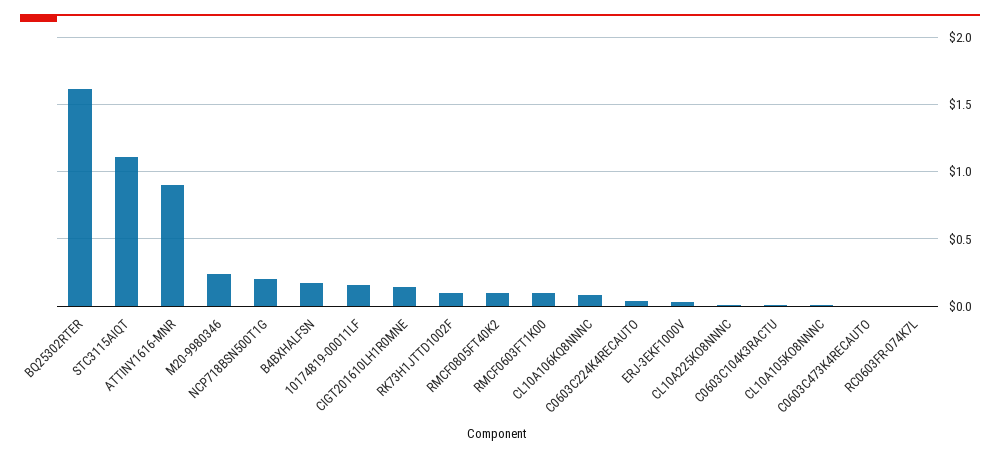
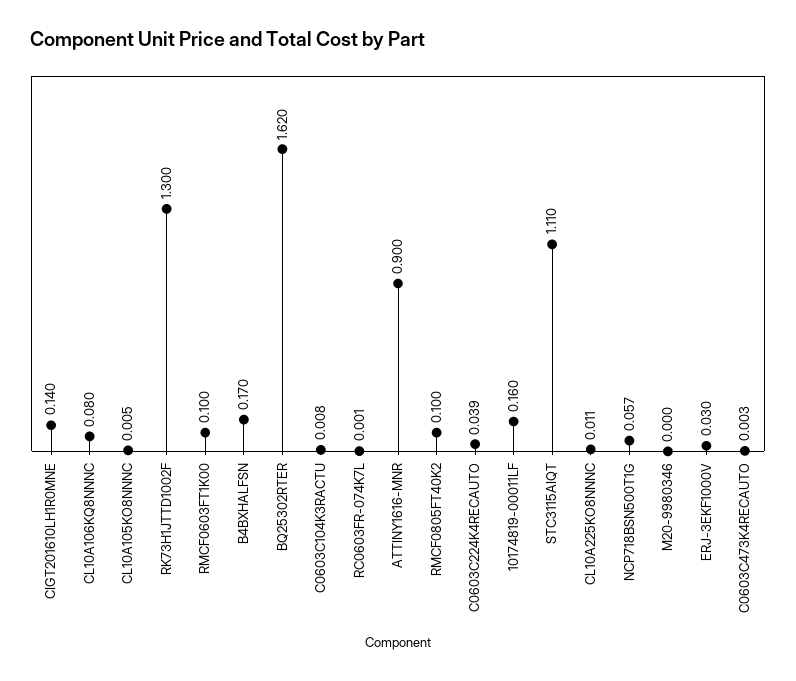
  {
    "BQ25302RTER": 1.62,
    "STC3115AIQT": 1.11,
    "ATTINY1616-MNR": 0.9,
-   "M20-9980346": 0.25,
+   "M20-9980346": 0,
-   "NCP718BSN500T1G": 0.2,
+   "NCP718BSN500T1G": 0.057,
    "B4BXHALFSN": 0.17,
    "10174819-00011LF": 0.16,
    "CIGT201610LH1R0MNE": 0.14,
-   "RK73H1JTTD1002F": 0.1,
+   "RK73H1JTTD1002F": 1.3,
    "RMCF0805FT40K2": 0.1,
    "RMCF0603FT1K00": 0.1,
    "CL10A106KQ8NNNC": 0.08,
    "C0603C224K4RECAUTO": 0.039,
    "ERJ-3EKF1000V": 0.03,
    "CL10A225KO8NNNC": 0.011,
    "C0603C104K3RACTU": 0.008,
    "CL10A105KO8NNNC": 0.005,
    "C0603C473K4RECAUTO": 0.003,
    "RC0603FR-074K7L": 0.001
  }

